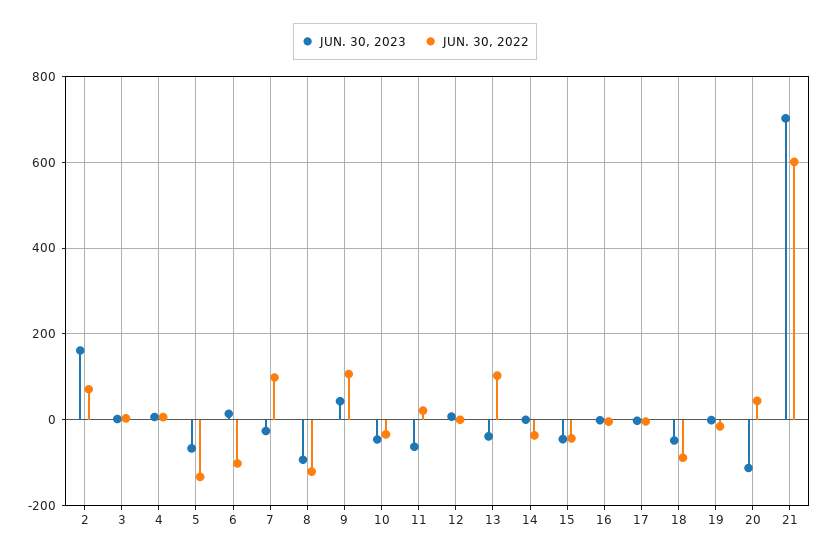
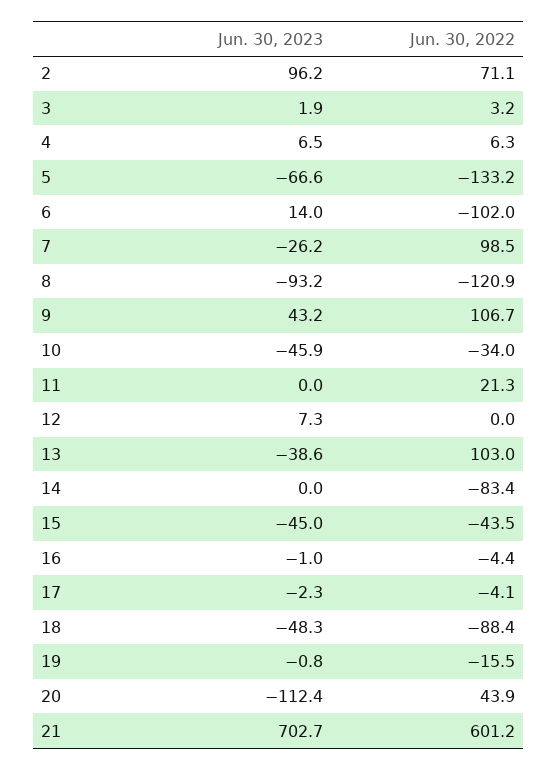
  {
    "JUN. 30, 2023": {
-     "2": 160,
+     "2": 96.2,
      "3": 1.9,
      "4": 6.5,
      "5": -66.6,
      "6": 14,
      "7": -26.2,
      "8": -93.2,
      "9": 43.2,
      "10": -45.9,
-     "11": -60,
+     "11": 0,
      "12": 7.3,
      "13": -38.6,
      "14": 0,
      "15": -45,
      "16": -1,
      "17": -2.3,
      "18": -48.3,
      "19": -0.8,
      "20": -112.4,
      "21": 702.7
    },
    "JUN. 30, 2022": {
      "2": 71.1,
      "3": 3.2,
      "4": 6.3,
      "5": -133.2,
      "6": -102,
      "7": 98.5,
      "8": -120.9,
      "9": 106.7,
      "10": -34,
      "11": 21.3,
      "12": 0,
      "13": 103,
-     "14": -40,
+     "14": -83.4,
      "15": -43.5,
      "16": -4.4,
      "17": -4.1,
      "18": -88.4,
      "19": -15.5,
      "20": 43.9,
      "21": 601.2
    }
  }

